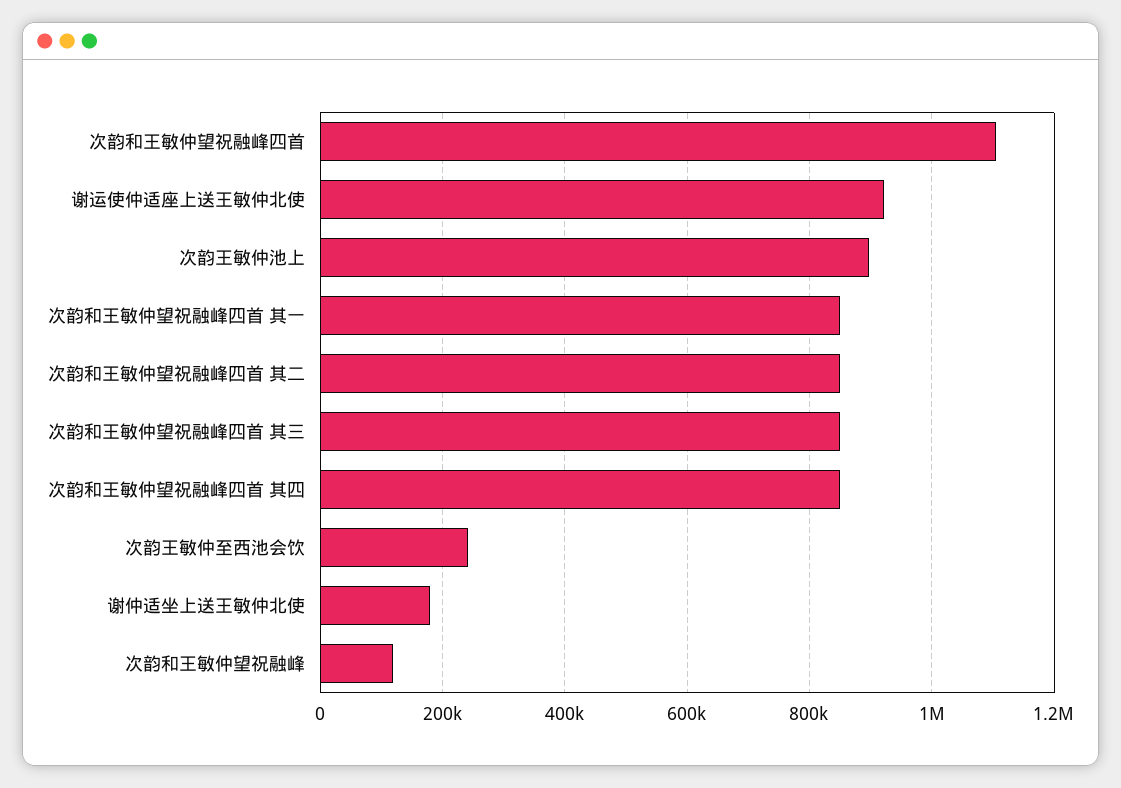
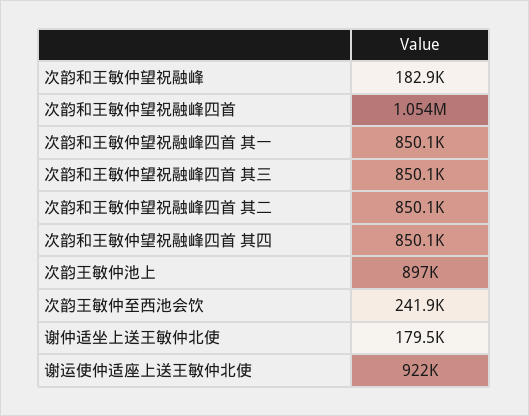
  {
-   "次韵和王敏仲望祝融峰四首": 1100000,
+   "次韵和王敏仲望祝融峰四首": 1054000,
    "谢运使仲适座上送王敏仲北使": 922000,
    "次韵王敏仲池上": 897000,
    "次韵和王敏仲望祝融峰四首 其一": 850100,
    "次韵和王敏仲望祝融峰四首 其二": 850100,
    "次韵和王敏仲望祝融峰四首 其三": 850100,
    "次韵和王敏仲望祝融峰四首 其四": 850100,
    "次韵王敏仲至西池会饮": 241900,
    "谢仲适坐上送王敏仲北使": 179500,
-   "次韵和王敏仲望祝融峰": 120000
+   "次韵和王敏仲望祝融峰": 182900
  }

